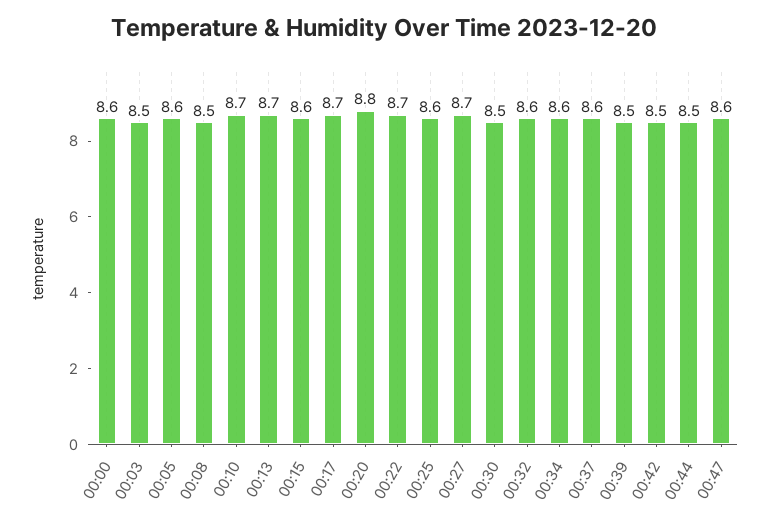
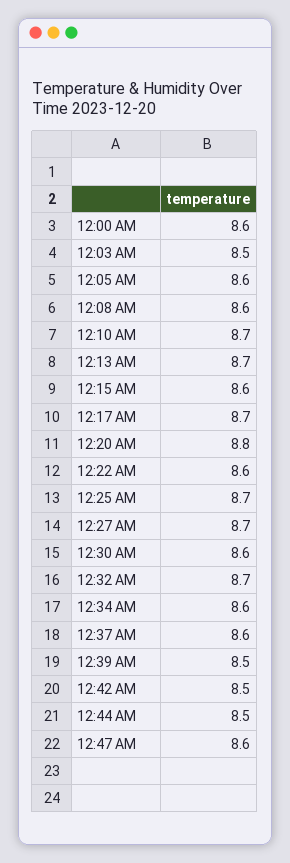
  {
    "00:00": 8.6,
    "00:03": 8.5,
    "00:05": 8.6,
-   "00:08": 8.5,
+   "00:08": 8.6,
    "00:10": 8.7,
    "00:13": 8.7,
    "00:15": 8.6,
    "00:17": 8.7,
    "00:20": 8.8,
-   "00:22": 8.7,
+   "00:22": 8.6,
-   "00:25": 8.6,
+   "00:25": 8.7,
    "00:27": 8.7,
-   "00:30": 8.5,
+   "00:30": 8.6,
-   "00:32": 8.6,
+   "00:32": 8.7,
    "00:34": 8.6,
    "00:37": 8.6,
    "00:39": 8.5,
    "00:42": 8.5,
    "00:44": 8.5,
    "00:47": 8.6
  }

